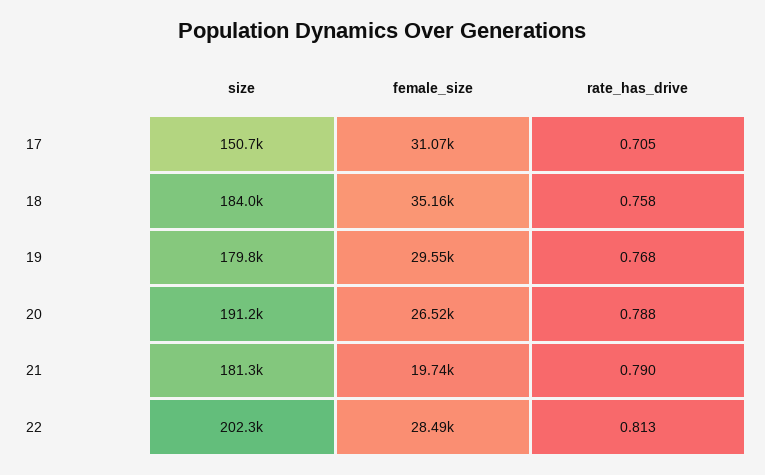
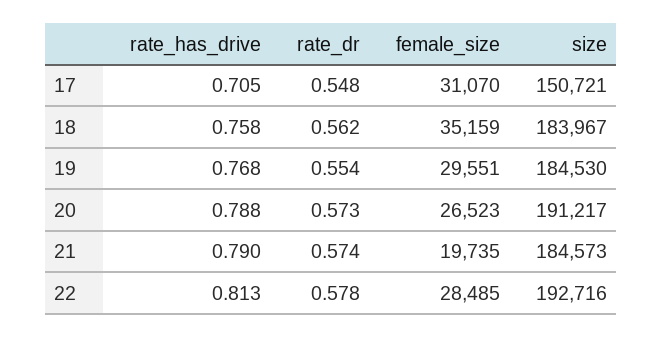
  {
    "size": {
      "17": 150721,
      "18": 183967,
-     "19": 179800,
+     "19": 184530,
      "20": 191217,
-     "21": 181300,
+     "21": 184573,
-     "22": 202300
+     "22": 192716
    },
    "female_size": {
      "17": 31070,
      "18": 35159,
      "19": 29551,
      "20": 26523,
      "21": 19735,
      "22": 28485
    },
    "rate_has_drive": {
      "17": 0.705,
      "18": 0.758,
      "19": 0.768,
      "20": 0.788,
      "21": 0.79,
      "22": 0.813
-   }
+   },
+   "rate_dr": {
+     "17": 0.548,
+     "18": 0.562,
+     "19": 0.554,
+     "20": 0.573,
+     "21": 0.574,
+     "22": 0.578
+   }
  }

